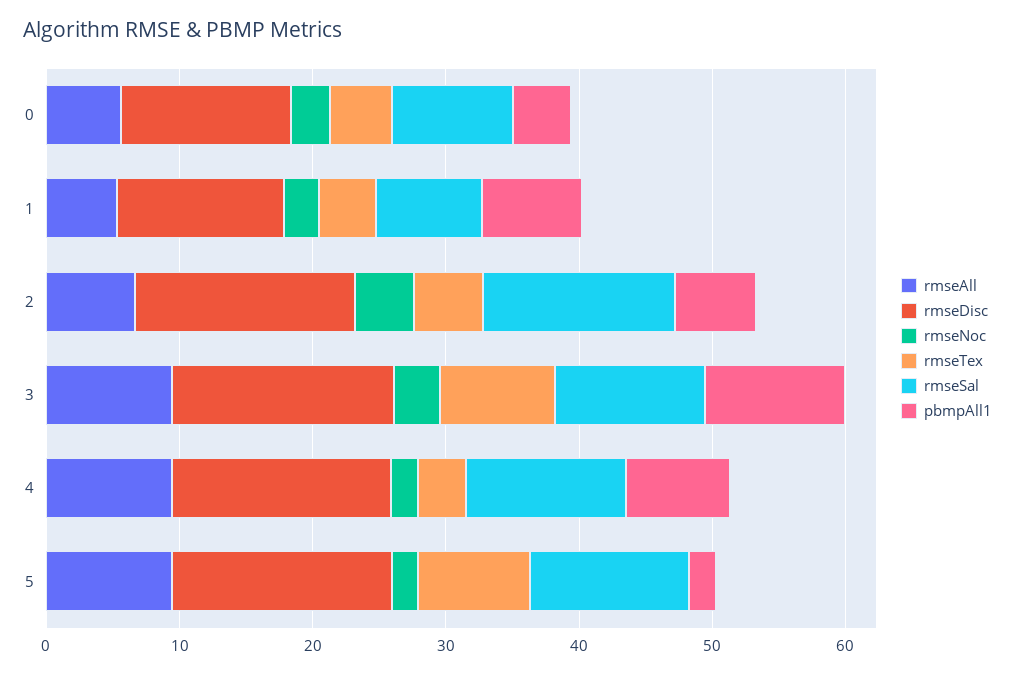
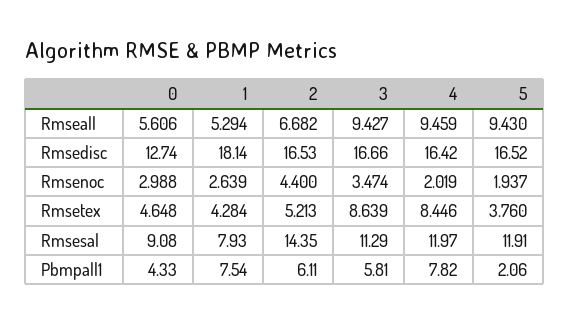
  {
    "rmseAll": {
      "0": 5.606,
      "1": 5.294,
      "2": 6.682,
      "3": 9.427,
      "4": 9.459,
      "5": 9.43
    },
    "rmseDisc": {
      "0": 12.74,
-     "1": 12,
+     "1": 18.14,
      "2": 16.53,
      "3": 16.66,
      "4": 16.42,
      "5": 16.52
    },
    "rmseNoc": {
      "0": 2.988,
      "1": 2.639,
      "2": 4.4,
      "3": 3.474,
      "4": 2.019,
      "5": 1.937
    },
    "rmseTex": {
      "0": 4.648,
      "1": 4.284,
      "2": 5.213,
      "3": 8.639,
-     "4": 4,
+     "4": 8.446,
-     "5": 8
+     "5": 3.76
    },
    "rmseSal": {
      "0": 9.08,
      "1": 7.93,
      "2": 14.35,
      "3": 11.29,
      "4": 11.97,
      "5": 11.91
    },
    "pbmpAll1": {
      "0": 4.33,
      "1": 7.54,
      "2": 6.11,
-     "3": 10,
+     "3": 5.81,
      "4": 7.82,
      "5": 2.06
    }
  }

